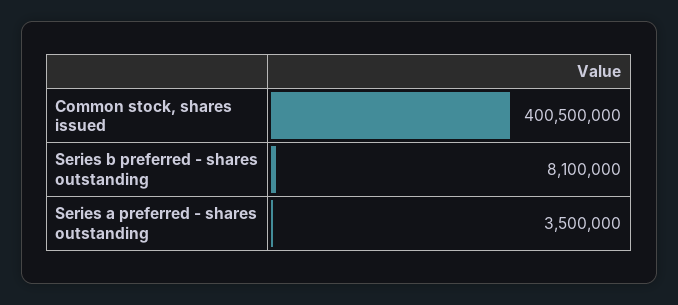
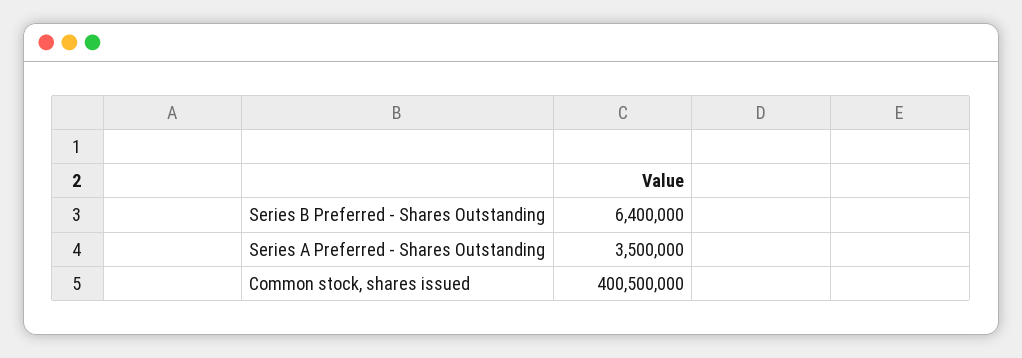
  {
    "Common stock, shares issued": 400500000,
-   "Series b preferred - shares outstanding": 8100000,
+   "Series b preferred - shares outstanding": 6400000,
    "Series a preferred - shares outstanding": 3500000
  }

